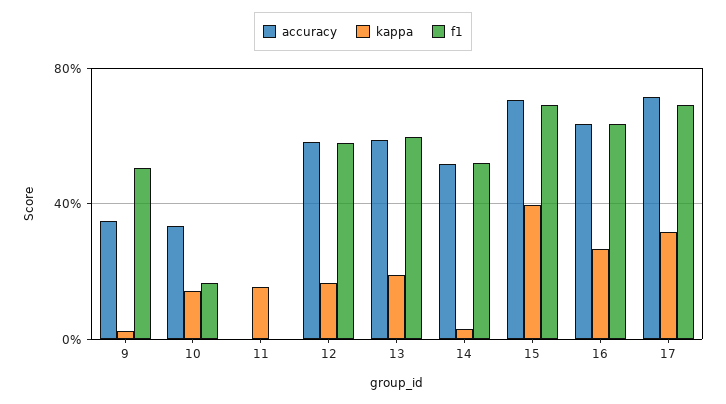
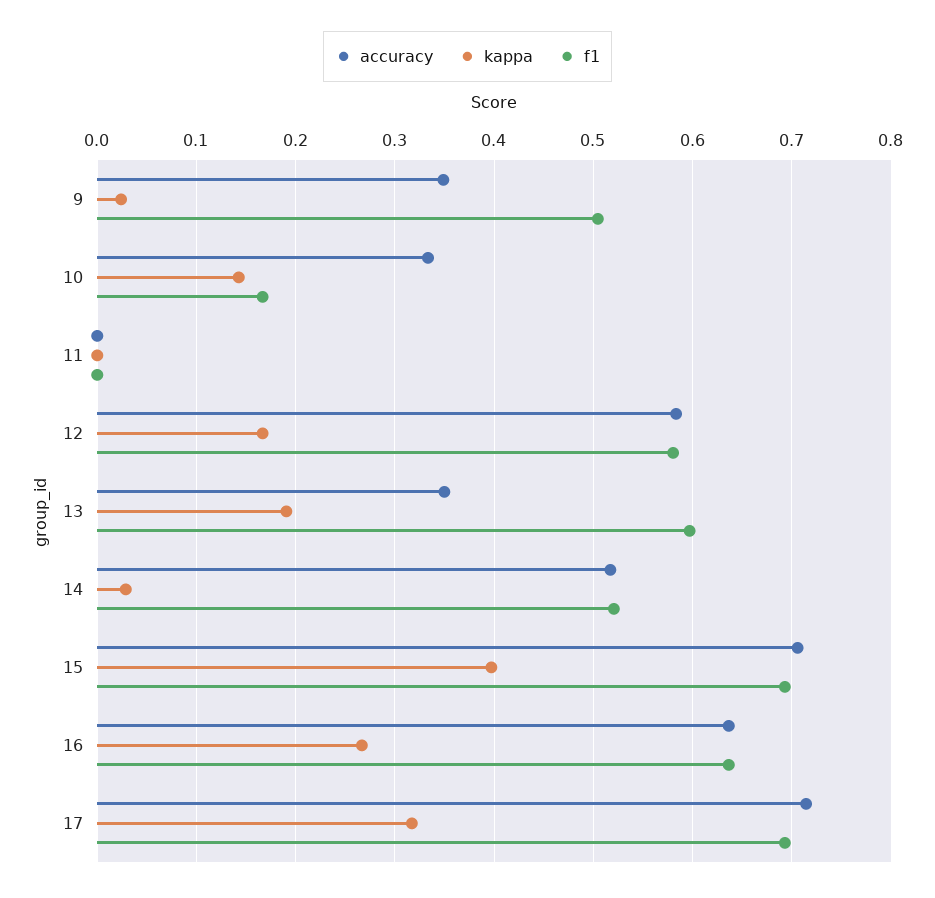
  {
    "accuracy": {
      "9": 0.35,
      "10": 0.33,
      "11": 0,
      "12": 0.58,
-     "13": 0.6,
+     "13": 0.35,
      "14": 0.52,
      "15": 0.71,
      "16": 0.64,
      "17": 0.71
    },
    "kappa": {
      "9": 0.02,
      "10": 0.14,
-     "11": 0.15,
+     "11": 0,
      "12": 0.17,
      "13": 0.19,
      "14": 0.03,
      "15": 0.4,
      "16": 0.27,
      "17": 0.32
    },
    "f1": {
      "9": 0.5,
      "10": 0.17,
      "11": 0,
      "12": 0.58,
      "13": 0.6,
      "14": 0.52,
      "15": 0.69,
      "16": 0.64,
      "17": 0.69
    }
  }

